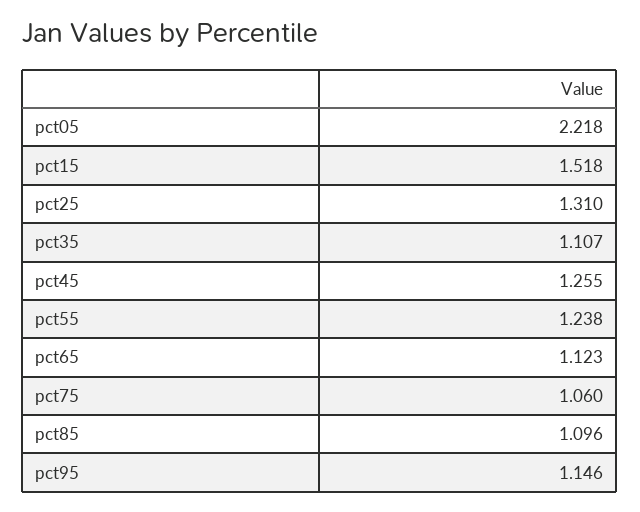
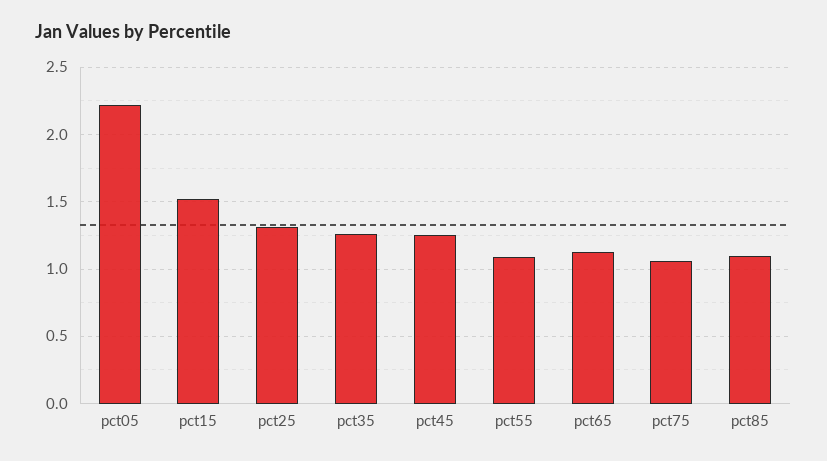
  {
    "pct05": 2.218,
    "pct15": 1.518,
    "pct25": 1.31,
-   "pct35": 1.107,
+   "pct35": 1.25,
    "pct45": 1.255,
-   "pct55": 1.238,
+   "pct55": 1.1,
    "pct65": 1.123,
    "pct75": 1.06,
-   "pct85": 1.096,
+   "pct85": 1.096
-   "pct95": 1.146
  }

